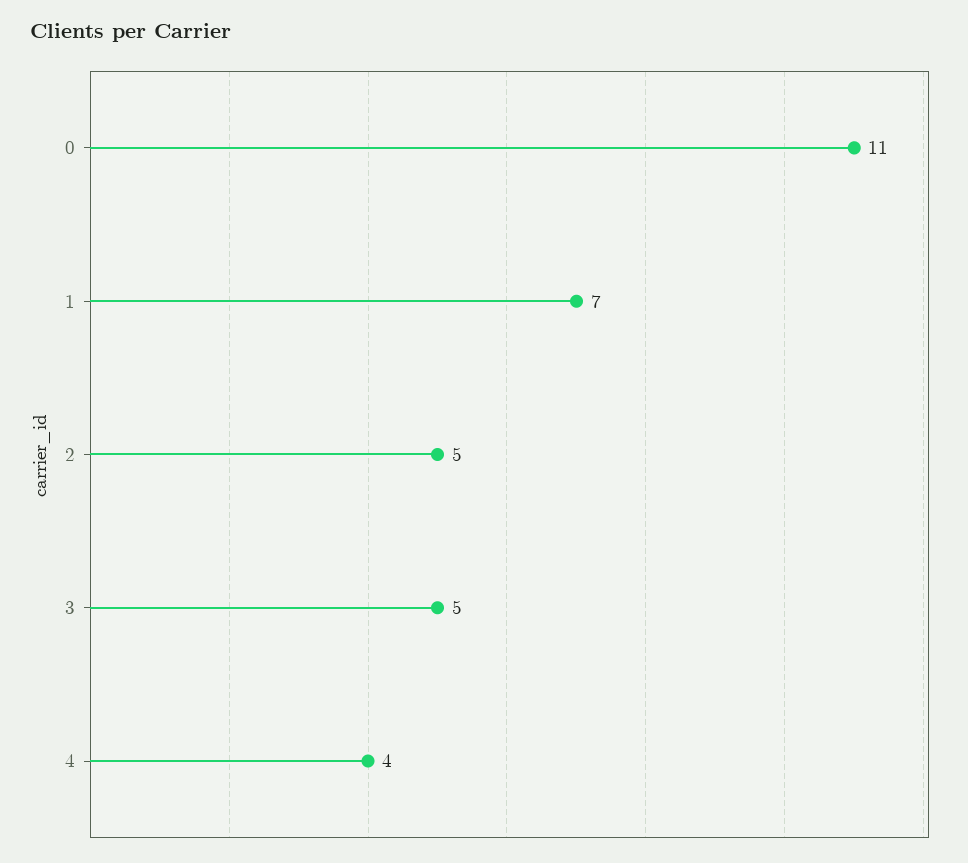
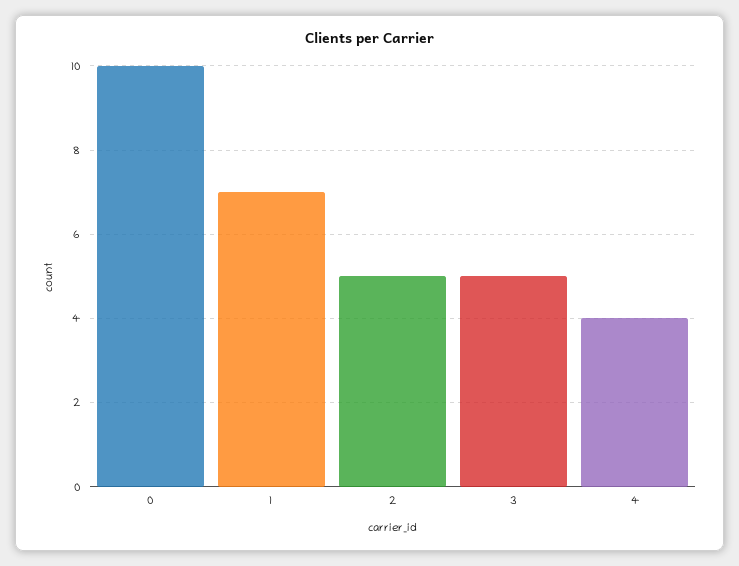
  {
-   "0": 11,
+   "0": 10,
    "1": 7,
    "2": 5,
    "3": 5,
    "4": 4
  }

